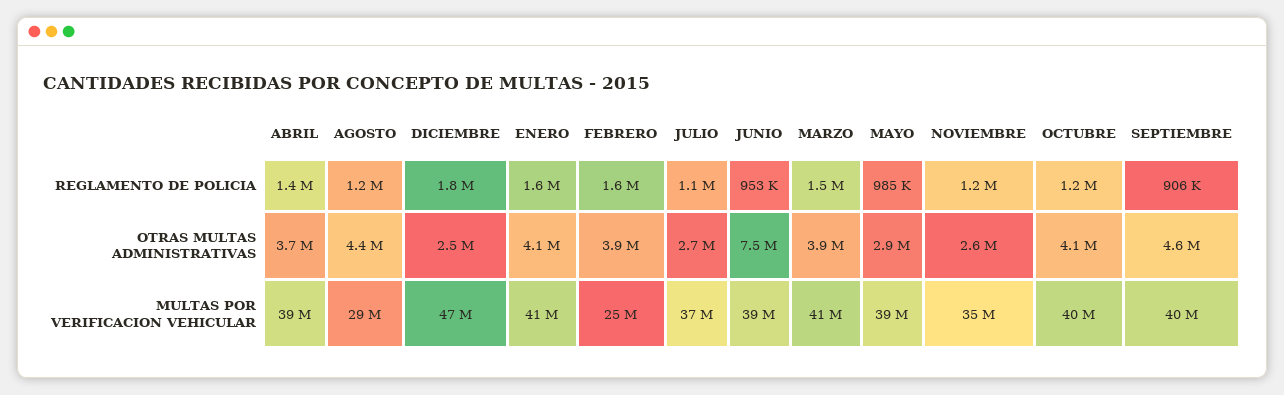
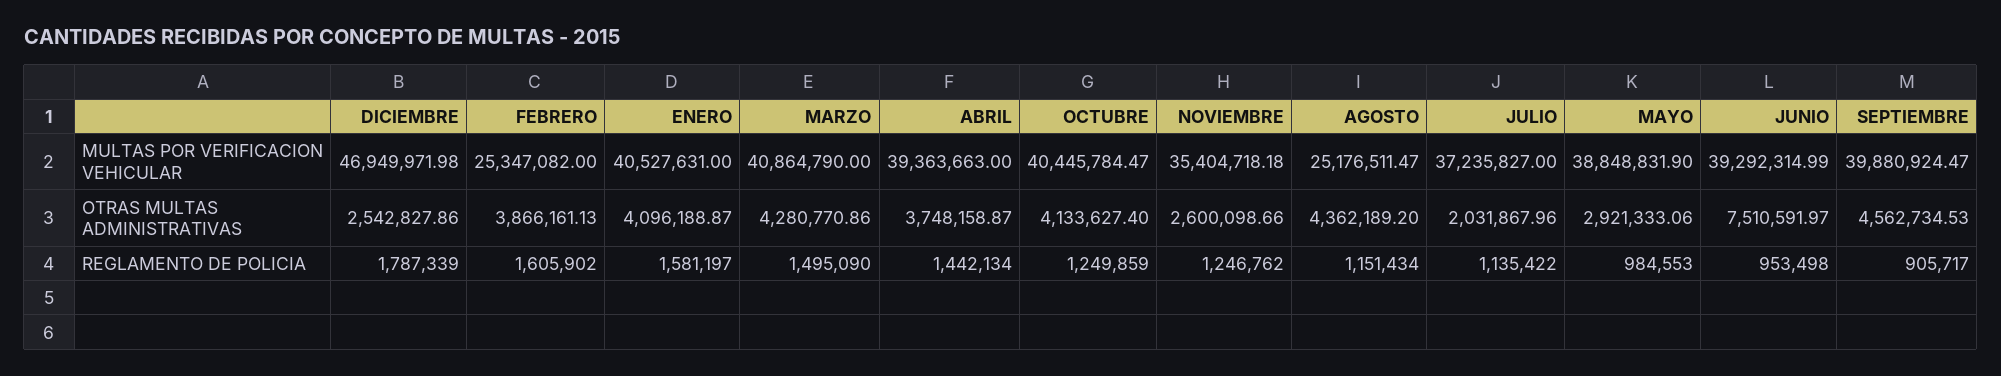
  {
    "ABRIL": {
      "REGLAMENTO DE POLICIA": 1442134,
      "OTRAS MULTAS ADMINISTRATIVAS": 3748158.87,
      "MULTAS POR VERIFICACION VEHICULAR": 39363663
    },
    "AGOSTO": {
      "REGLAMENTO DE POLICIA": 1151434,
      "OTRAS MULTAS ADMINISTRATIVAS": 4362189.2,
-     "MULTAS POR VERIFICACION VEHICULAR": 29000000
+     "MULTAS POR VERIFICACION VEHICULAR": 25176511.47
    },
    "DICIEMBRE": {
      "REGLAMENTO DE POLICIA": 1787339,
      "OTRAS MULTAS ADMINISTRATIVAS": 2542827.86,
      "MULTAS POR VERIFICACION VEHICULAR": 46949971.98
    },
    "ENERO": {
      "REGLAMENTO DE POLICIA": 1581197,
      "OTRAS MULTAS ADMINISTRATIVAS": 4096188.87,
      "MULTAS POR VERIFICACION VEHICULAR": 40527631
    },
    "FEBRERO": {
      "REGLAMENTO DE POLICIA": 1605902,
      "OTRAS MULTAS ADMINISTRATIVAS": 3866161.13,
      "MULTAS POR VERIFICACION VEHICULAR": 25347082
    },
    "JULIO": {
      "REGLAMENTO DE POLICIA": 1135422,
-     "OTRAS MULTAS ADMINISTRATIVAS": 2700000,
+     "OTRAS MULTAS ADMINISTRATIVAS": 2031867.96,
      "MULTAS POR VERIFICACION VEHICULAR": 37235827
    },
    "JUNIO": {
      "REGLAMENTO DE POLICIA": 953498,
      "OTRAS MULTAS ADMINISTRATIVAS": 7510591.97,
      "MULTAS POR VERIFICACION VEHICULAR": 39292314.99
    },
    "MARZO": {
      "REGLAMENTO DE POLICIA": 1495090,
-     "OTRAS MULTAS ADMINISTRATIVAS": 3900000,
+     "OTRAS MULTAS ADMINISTRATIVAS": 4280770.86,
      "MULTAS POR VERIFICACION VEHICULAR": 40864790
    },
    "MAYO": {
      "REGLAMENTO DE POLICIA": 984553,
      "OTRAS MULTAS ADMINISTRATIVAS": 2921333.06,
      "MULTAS POR VERIFICACION VEHICULAR": 38848831.9
    },
    "NOVIEMBRE": {
      "REGLAMENTO DE POLICIA": 1246762,
      "OTRAS MULTAS ADMINISTRATIVAS": 2600098.66,
      "MULTAS POR VERIFICACION VEHICULAR": 35404718.18
    },
    "OCTUBRE": {
      "REGLAMENTO DE POLICIA": 1249859,
      "OTRAS MULTAS ADMINISTRATIVAS": 4133627.4,
      "MULTAS POR VERIFICACION VEHICULAR": 40445784.47
    },
    "SEPTIEMBRE": {
      "REGLAMENTO DE POLICIA": 905717,
      "OTRAS MULTAS ADMINISTRATIVAS": 4562734.53,
      "MULTAS POR VERIFICACION VEHICULAR": 39880924.47
    }
  }

